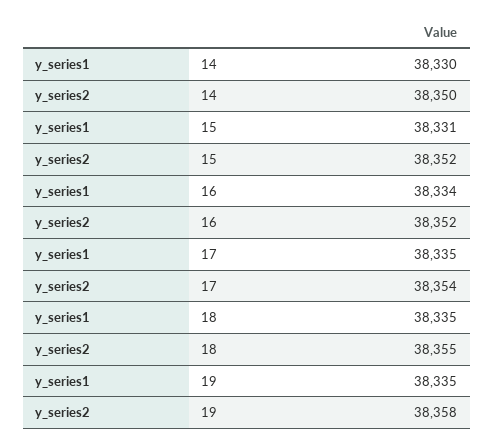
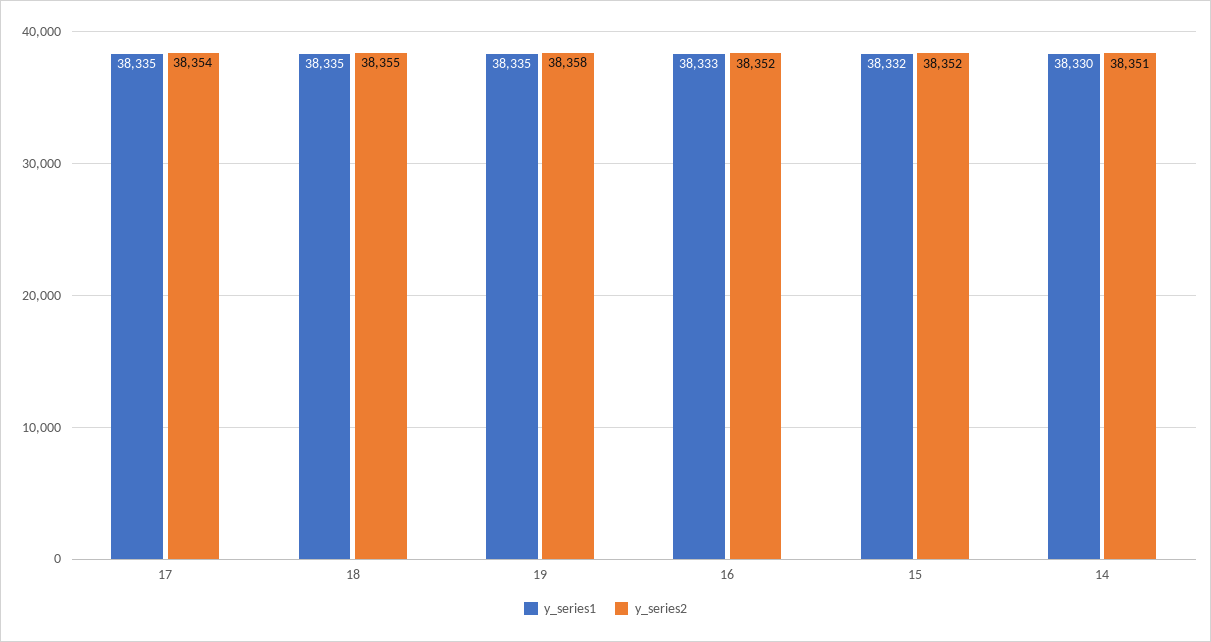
  {
    "y_series1": {
      "14": 38330,
-     "15": 38331,
+     "15": 38332,
-     "16": 38334,
+     "16": 38333,
      "17": 38335,
      "18": 38335,
      "19": 38335
    },
    "y_series2": {
-     "14": 38350,
+     "14": 38351,
      "15": 38352,
      "16": 38352,
      "17": 38354,
      "18": 38355,
      "19": 38358
    }
  }

